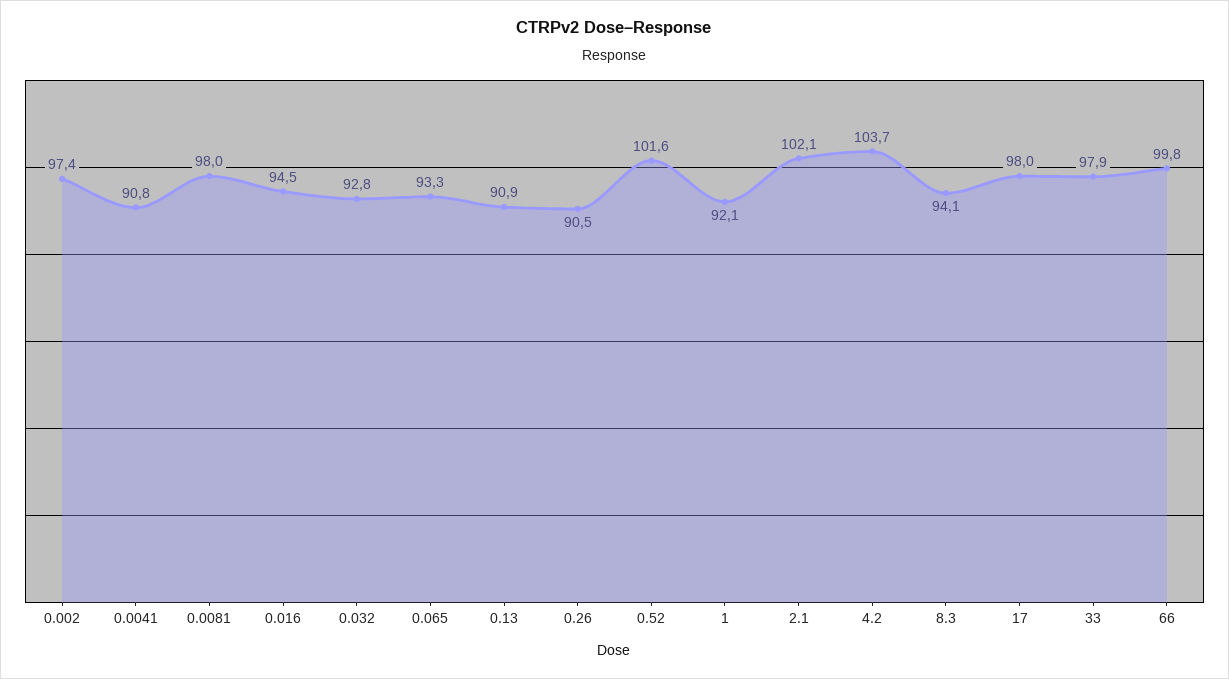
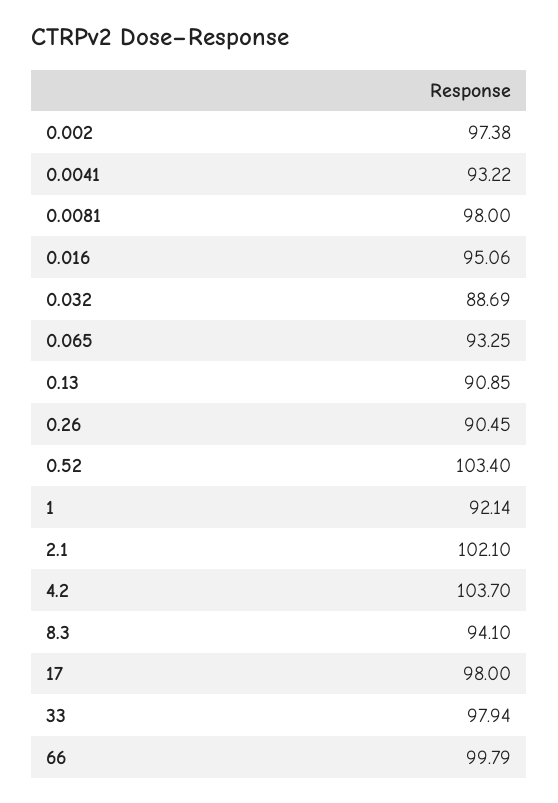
  {
    "0.002": 97.38,
-   "0.0041": 90.8,
+   "0.0041": 93.22,
    "0.0081": 98,
-   "0.016": 94.5,
+   "0.016": 95.06,
-   "0.032": 92.8,
+   "0.032": 88.69,
    "0.065": 93.25,
    "0.13": 90.85,
    "0.26": 90.45,
-   "0.52": 101.6,
+   "0.52": 103.4,
    "1": 92.14,
    "2.1": 102.1,
    "4.2": 103.7,
    "8.3": 94.1,
    "17": 98,
    "33": 97.94,
    "66": 99.79
  }

